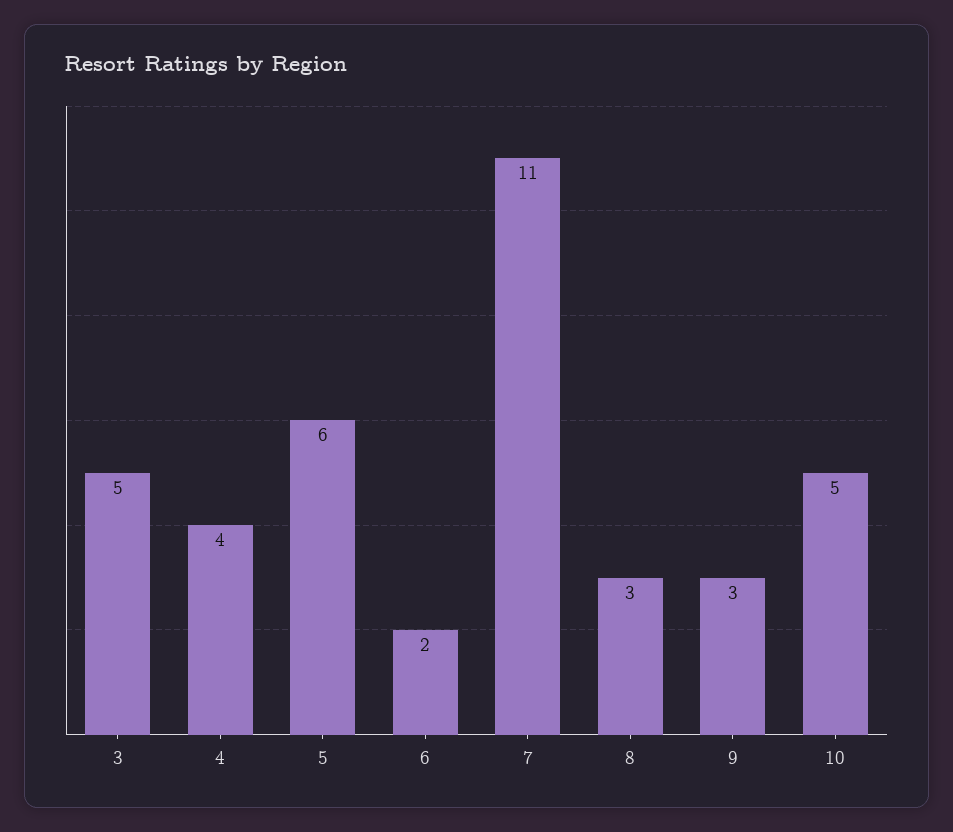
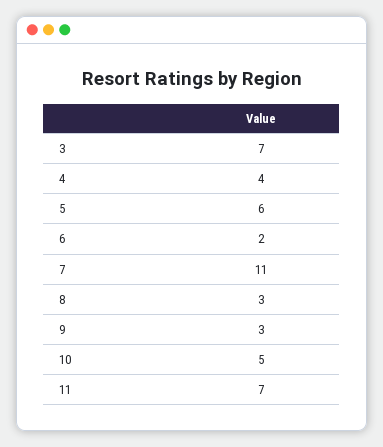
  {
-   "3": 5,
+   "3": 7,
    "4": 4,
    "5": 6,
    "6": 2,
    "7": 11,
    "8": 3,
    "9": 3,
-   "10": 5
+   "10": 5,
+   "11": 7
  }

